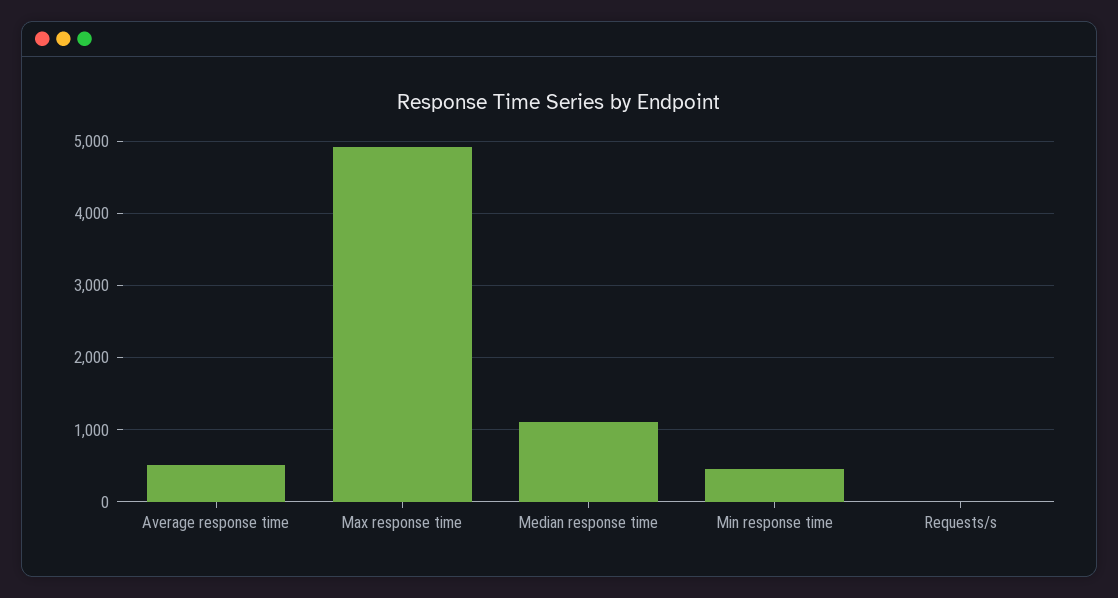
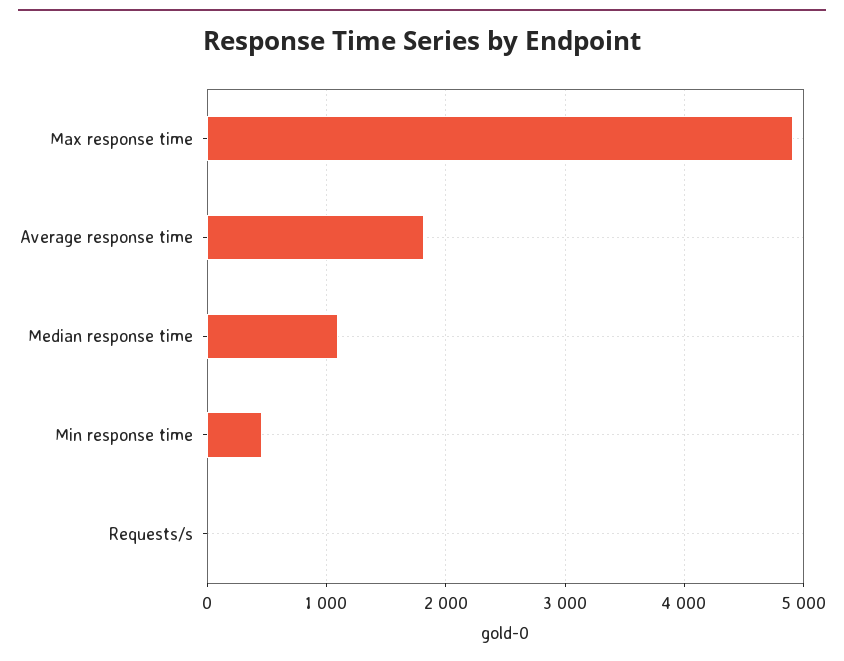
  {
-   "Average response time": 500,
+   "Average response time": 1800,
    "Max response time": 4900,
    "Median response time": 1100,
    "Min response time": 500,
    "Requests/s": 0
  }

